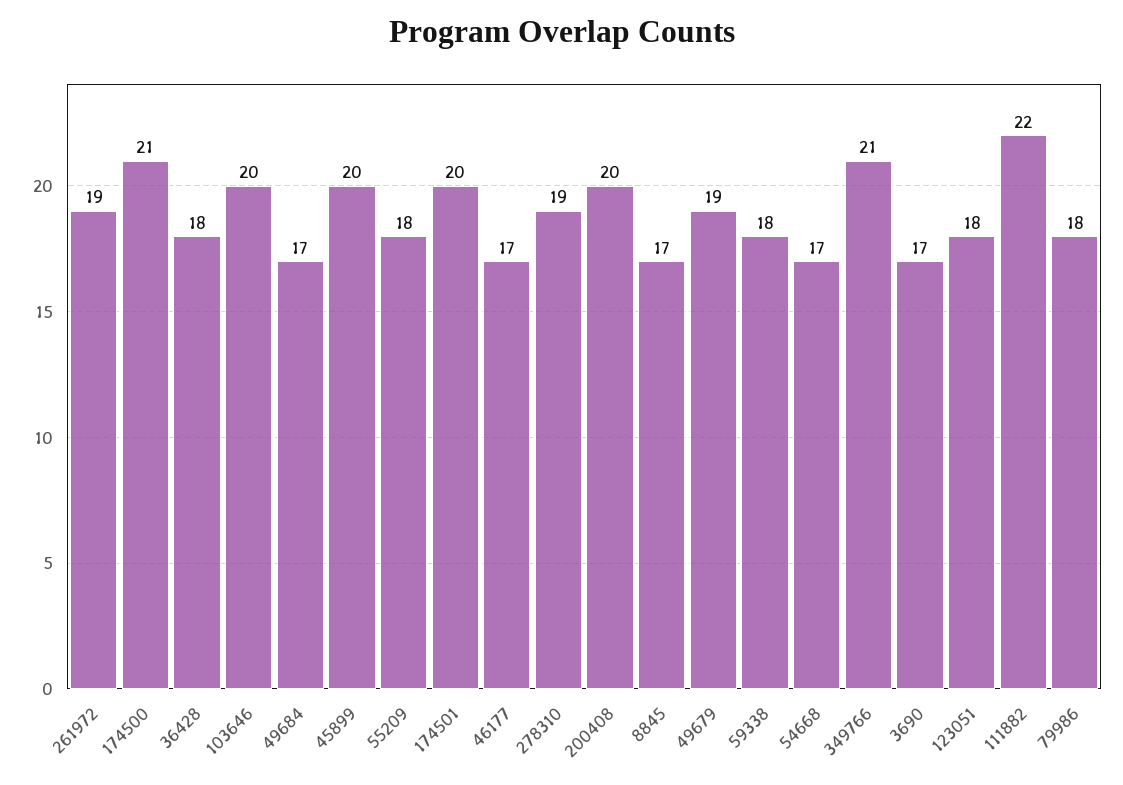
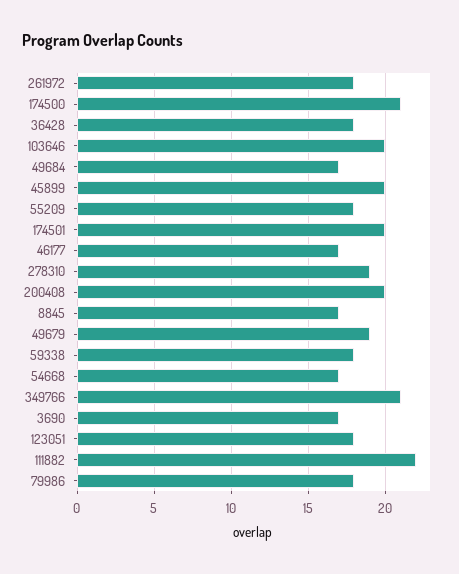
  {
-   "261972": 19,
+   "261972": 18,
    "174500": 21,
    "36428": 18,
    "103646": 20,
    "49684": 17,
    "45899": 20,
    "55209": 18,
    "174501": 20,
    "46177": 17,
    "278310": 19,
    "200408": 20,
    "8845": 17,
    "49679": 19,
    "59338": 18,
    "54668": 17,
    "349766": 21,
    "3690": 17,
    "123051": 18,
    "111882": 22,
    "79986": 18
  }

